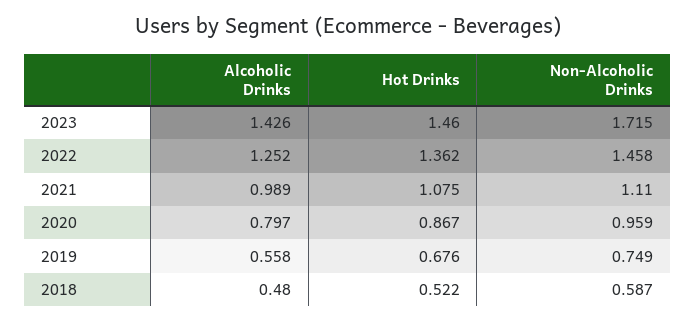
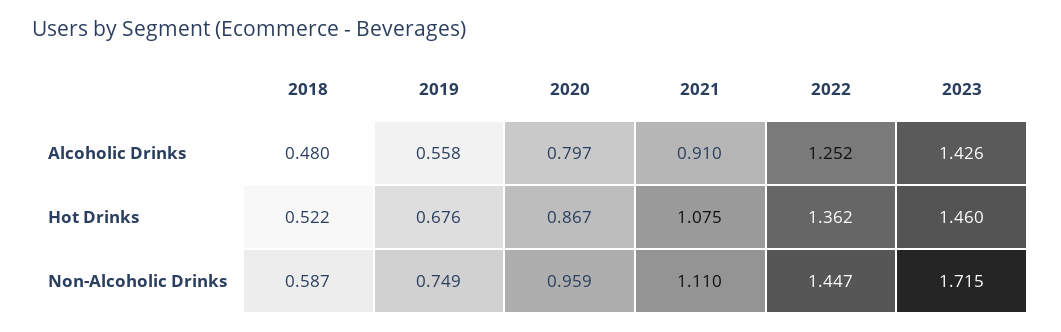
  {
    "Alcoholic Drinks": {
      "2023": 1.426,
      "2022": 1.252,
-     "2021": 0.989,
+     "2021": 0.91,
      "2020": 0.797,
      "2019": 0.558,
      "2018": 0.48
    },
    "Hot Drinks": {
      "2023": 1.46,
      "2022": 1.362,
      "2021": 1.075,
      "2020": 0.867,
      "2019": 0.676,
      "2018": 0.522
    },
    "Non-Alcoholic Drinks": {
      "2023": 1.715,
-     "2022": 1.458,
+     "2022": 1.447,
      "2021": 1.11,
      "2020": 0.959,
      "2019": 0.749,
      "2018": 0.587
    }
  }

